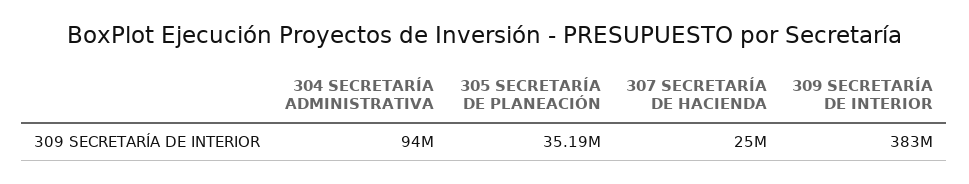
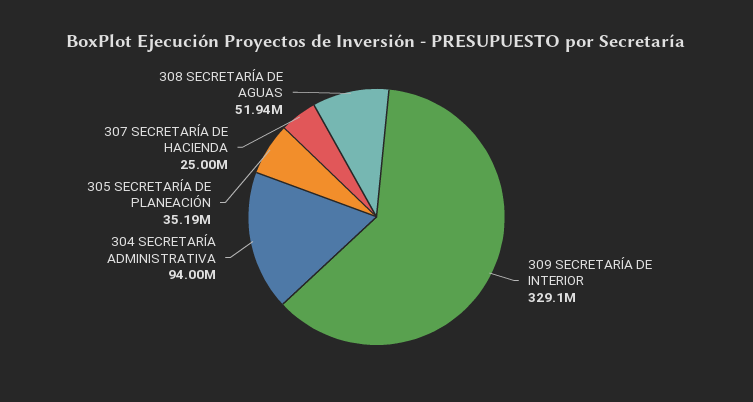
  {
    "304 SECRETARÍA ADMINISTRATIVA": 94000000,
    "305 SECRETARÍA DE PLANEACIÓN": 35190000,
    "307 SECRETARÍA DE HACIENDA": 25000000,
-   "309 SECRETARÍA DE INTERIOR": 383000000
+   "309 SECRETARÍA DE INTERIOR": 329100000,
+   "308 SECRETARÍA DE AGUAS": 51940000
  }

